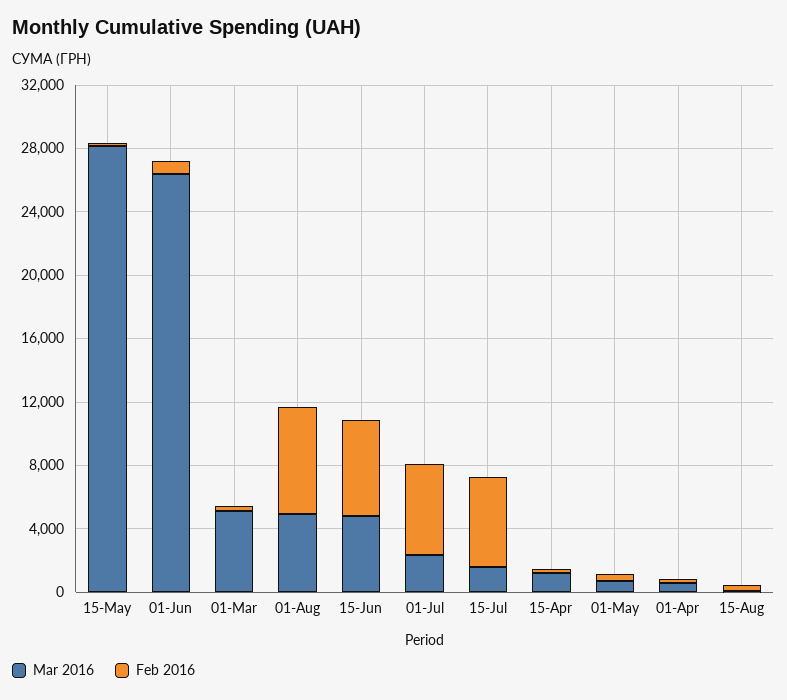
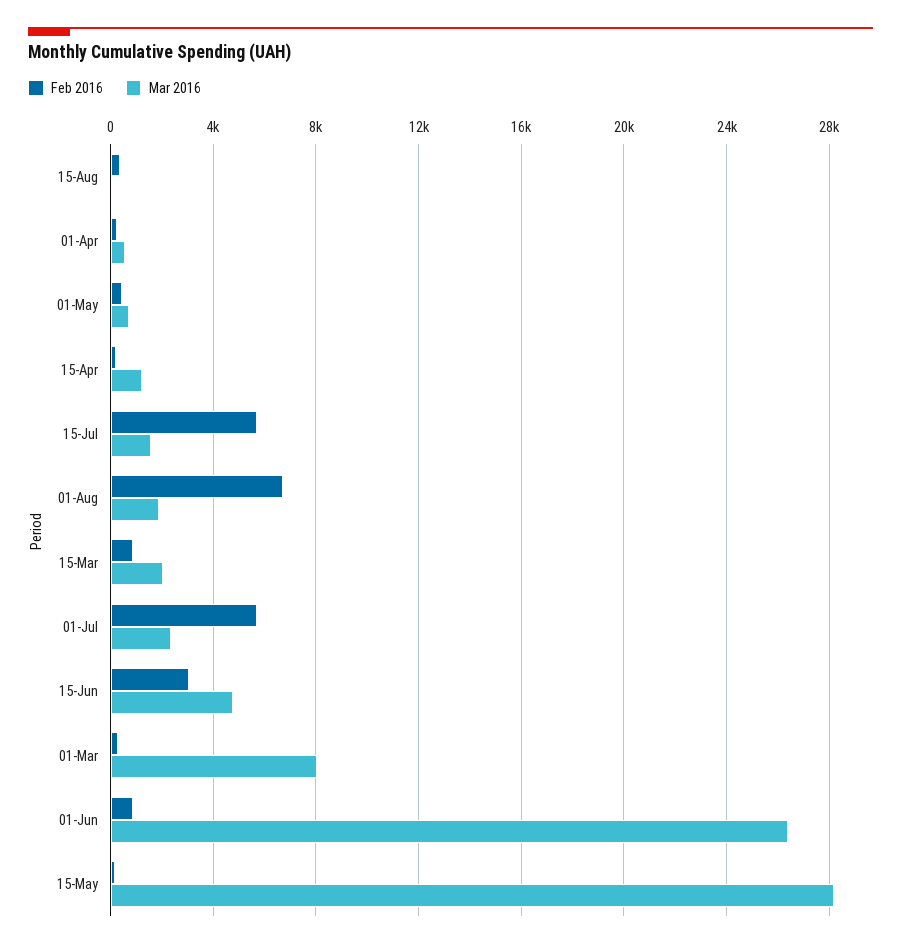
  {
    "Mar 2016": {
      "15-May": 28000,
      "01-Jun": 26500,
-     "01-Mar": 5000,
+     "01-Mar": 8000,
-     "01-Aug": 5000,
+     "01-Aug": 2000,
      "15-Jun": 5000,
      "01-Jul": 2500,
      "15-Jul": 1500,
      "15-Apr": 1000,
      "01-May": 500,
      "01-Apr": 500,
-     "15-Aug": 0
+     "15-Aug": 0,
+     "15-Mar": 2000
    },
    "Feb 2016": {
      "15-May": 0,
      "01-Jun": 1000,
      "01-Mar": 500,
      "01-Aug": 6500,
-     "15-Jun": 6000,
+     "15-Jun": 3000,
      "01-Jul": 5500,
      "15-Jul": 5500,
      "15-Apr": 0,
      "01-May": 500,
      "01-Apr": 500,
-     "15-Aug": 500
+     "15-Aug": 500,
+     "15-Mar": 1000
    }
  }

